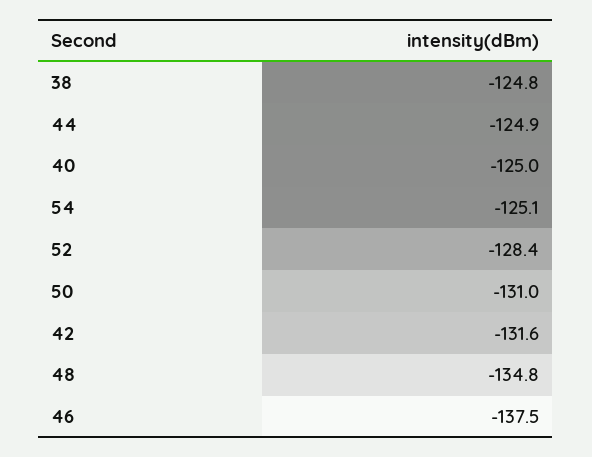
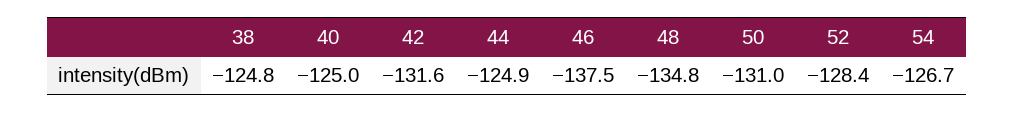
  {
    "38": -124.8,
    "44": -124.9,
    "40": -125,
-   "54": -125.1,
+   "54": -126.7,
    "52": -128.4,
    "50": -131,
    "42": -131.6,
    "48": -134.8,
    "46": -137.5
  }

